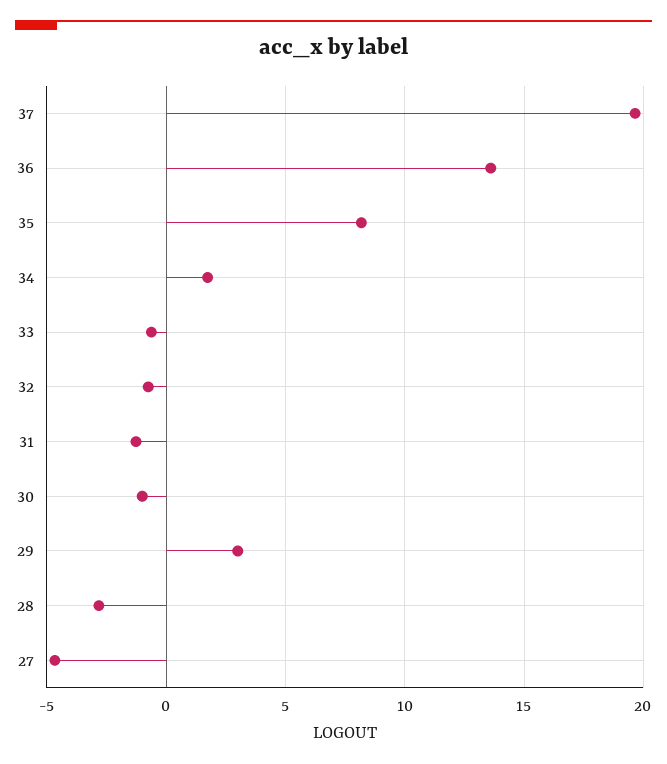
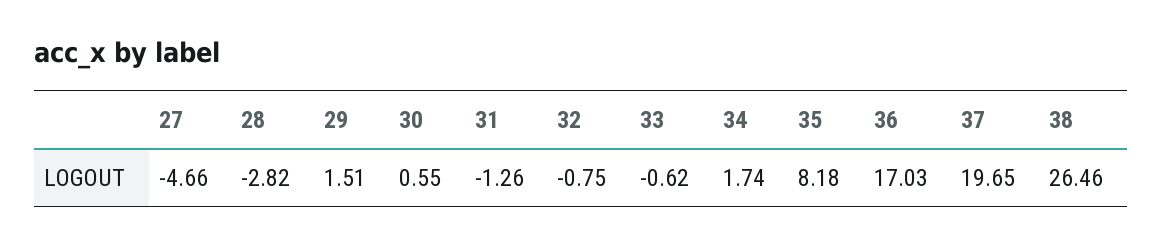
  {
    "37": 19.65,
-   "36": 13.5,
+   "36": 17.03,
    "35": 8.18,
    "34": 1.74,
    "33": -0.62,
    "32": -0.75,
    "31": -1.26,
-   "30": -1,
+   "30": 0.55,
-   "29": 3,
+   "29": 1.51,
    "28": -2.82,
-   "27": -4.66
+   "27": -4.66,
+   "38": 26.46
  }

